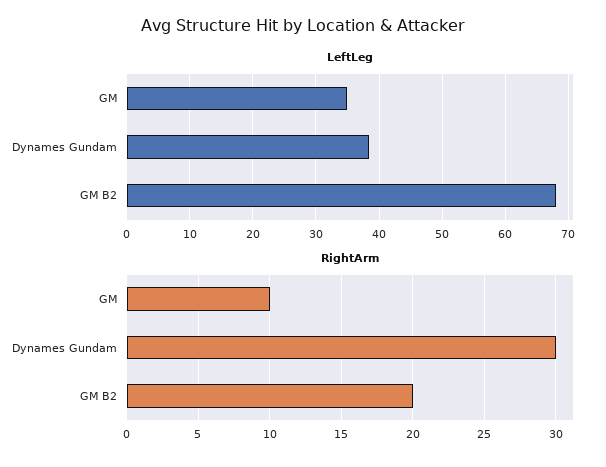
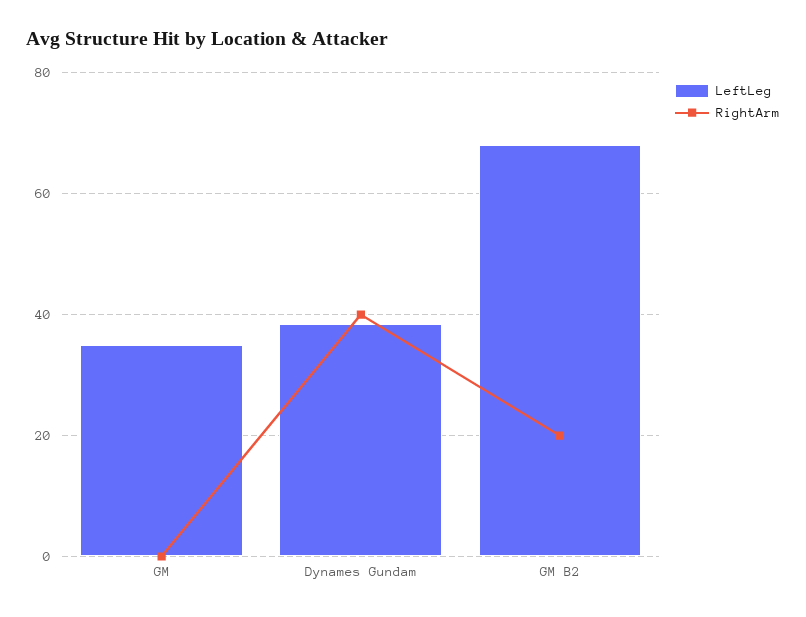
  {
    "LeftLeg": {
      "GM": 35,
      "Dynames Gundam": 38,
      "GM B2": 68
    },
    "RightArm": {
-     "GM": 10,
+     "GM": 0,
-     "Dynames Gundam": 30,
+     "Dynames Gundam": 40,
      "GM B2": 20
    }
  }

